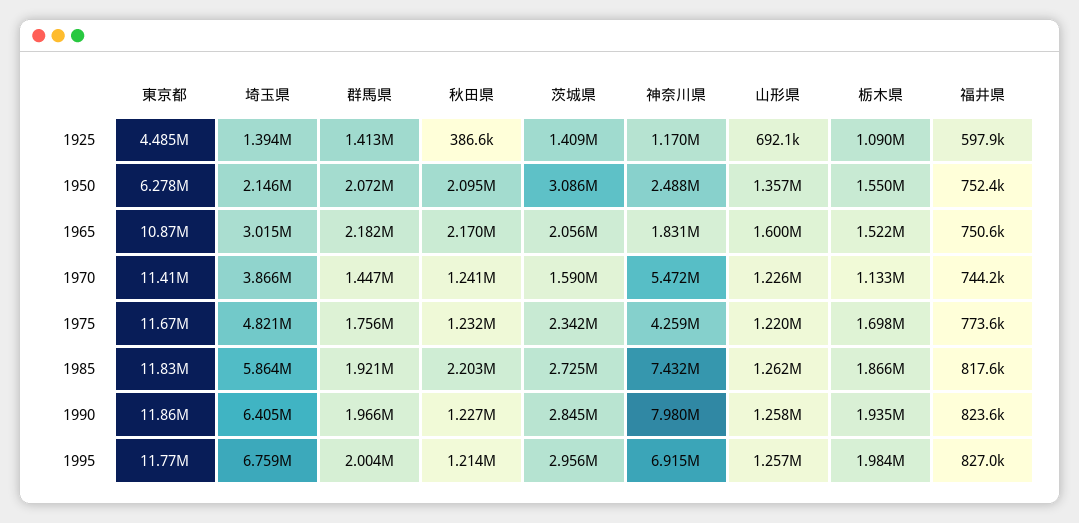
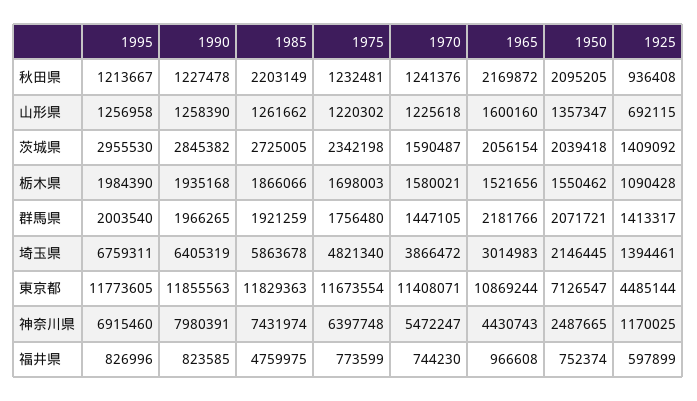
  {
    "東京都": {
      "1925": 4485144,
-     "1950": 6278000,
+     "1950": 7126547,
      "1965": 10869244,
      "1970": 11408071,
      "1975": 11673554,
      "1985": 11829363,
      "1990": 11855563,
      "1995": 11773605
    },
    "埼玉県": {
      "1925": 1394461,
      "1950": 2146445,
      "1965": 3014983,
      "1970": 3866472,
      "1975": 4821340,
      "1985": 5863678,
      "1990": 6405319,
      "1995": 6759311
    },
    "群馬県": {
      "1925": 1413317,
      "1950": 2071721,
      "1965": 2181766,
      "1970": 1447105,
      "1975": 1756480,
      "1985": 1921259,
      "1990": 1966265,
      "1995": 2003540
    },
    "秋田県": {
-     "1925": 386600,
+     "1925": 936408,
      "1950": 2095205,
      "1965": 2169872,
      "1970": 1241376,
      "1975": 1232481,
      "1985": 2203149,
      "1990": 1227478,
      "1995": 1213667
    },
    "茨城県": {
      "1925": 1409092,
-     "1950": 3086000,
+     "1950": 2039418,
      "1965": 2056154,
      "1970": 1590487,
      "1975": 2342198,
      "1985": 2725005,
      "1990": 2845382,
      "1995": 2955530
    },
    "神奈川県": {
      "1925": 1170025,
      "1950": 2487665,
-     "1965": 1831000,
+     "1965": 4430743,
      "1970": 5472247,
-     "1975": 4259000,
+     "1975": 6397748,
      "1985": 7431974,
      "1990": 7980391,
      "1995": 6915460
    },
    "山形県": {
      "1925": 692115,
      "1950": 1357347,
      "1965": 1600160,
      "1970": 1225618,
      "1975": 1220302,
      "1985": 1261662,
      "1990": 1258390,
      "1995": 1256958
    },
    "栃木県": {
      "1925": 1090428,
      "1950": 1550462,
      "1965": 1521656,
-     "1970": 1133000,
+     "1970": 1580021,
      "1975": 1698003,
      "1985": 1866066,
      "1990": 1935168,
      "1995": 1984390
    },
    "福井県": {
      "1925": 597899,
      "1950": 752374,
-     "1965": 750600,
+     "1965": 966608,
      "1970": 744230,
      "1975": 773599,
-     "1985": 817600,
+     "1985": 4759975,
      "1990": 823585,
      "1995": 826996
    }
  }

